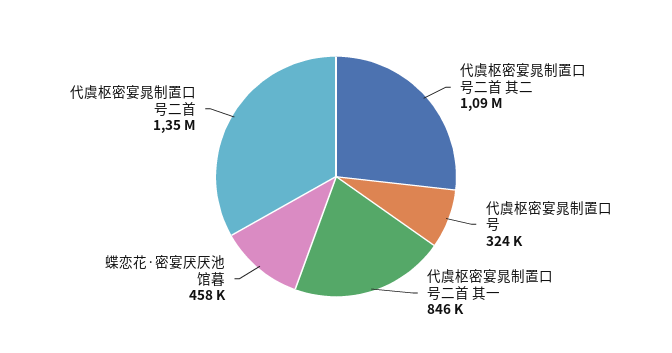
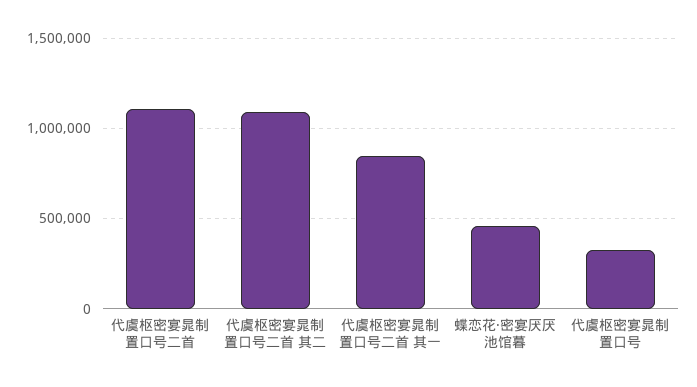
  {
    "代虞枢密宴晁制置口号二首 其二": 1090000,
    "代虞枢密宴晁制置口号": 324000,
    "代虞枢密宴晁制置口号二首 其一": 846000,
    "蝶恋花·密宴厌厌池馆暮": 458000,
-   "代虞枢密宴晁制置口号二首": 1350000
+   "代虞枢密宴晁制置口号二首": 1100000
  }

